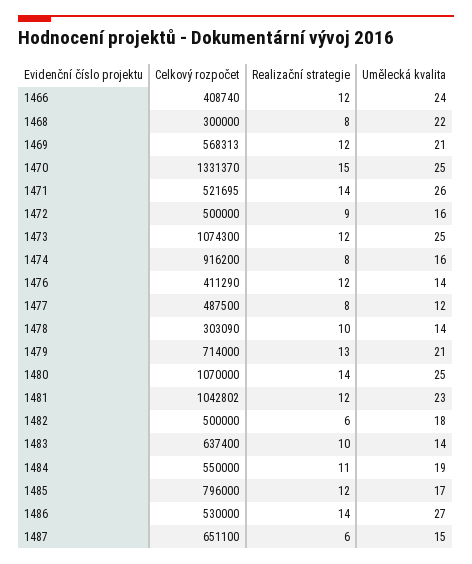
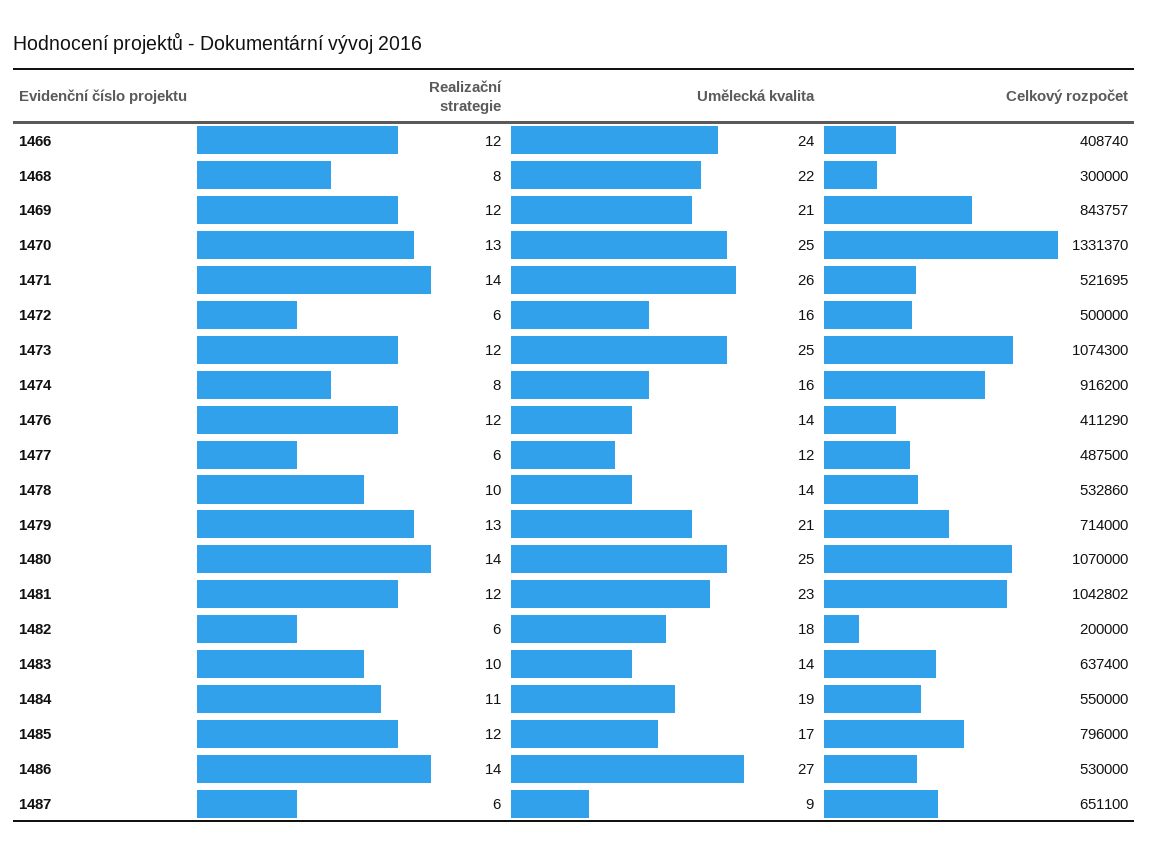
  {
    "Celkový rozpočet": {
      "1466": 408740,
      "1468": 300000,
-     "1469": 568313,
+     "1469": 843757,
      "1470": 1331370,
      "1471": 521695,
      "1472": 500000,
      "1473": 1074300,
      "1474": 916200,
      "1476": 411290,
      "1477": 487500,
-     "1478": 303090,
+     "1478": 532860,
      "1479": 714000,
      "1480": 1070000,
      "1481": 1042802,
-     "1482": 500000,
+     "1482": 200000,
      "1483": 637400,
      "1484": 550000,
      "1485": 796000,
      "1486": 530000,
      "1487": 651100
    },
    "Realizační strategie": {
      "1466": 12,
      "1468": 8,
      "1469": 12,
-     "1470": 15,
+     "1470": 13,
      "1471": 14,
-     "1472": 9,
+     "1472": 6,
      "1473": 12,
      "1474": 8,
      "1476": 12,
-     "1477": 8,
+     "1477": 6,
      "1478": 10,
      "1479": 13,
      "1480": 14,
      "1481": 12,
      "1482": 6,
      "1483": 10,
      "1484": 11,
      "1485": 12,
      "1486": 14,
      "1487": 6
    },
    "Umělecká kvalita": {
      "1466": 24,
      "1468": 22,
      "1469": 21,
      "1470": 25,
      "1471": 26,
      "1472": 16,
      "1473": 25,
      "1474": 16,
      "1476": 14,
      "1477": 12,
      "1478": 14,
      "1479": 21,
      "1480": 25,
      "1481": 23,
      "1482": 18,
      "1483": 14,
      "1484": 19,
      "1485": 17,
      "1486": 27,
-     "1487": 15
+     "1487": 9
    }
  }

